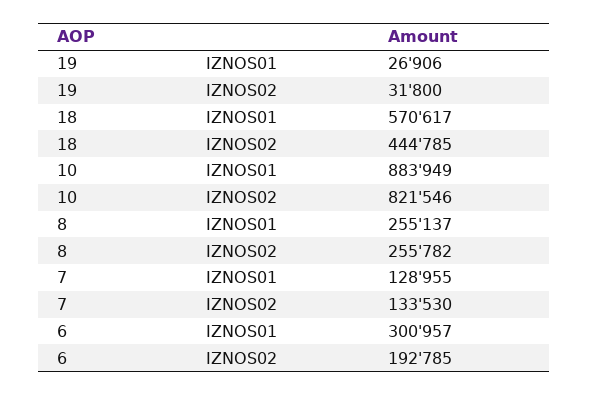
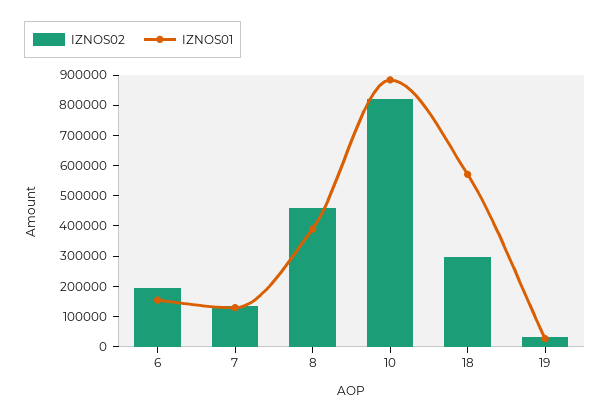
  {
    "IZNOS01": {
      "19": 26906,
      "18": 570617,
      "10": 883949,
-     "8": 255137,
+     "8": 400000,
      "7": 128955,
-     "6": 300957
+     "6": 150000
    },
    "IZNOS02": {
      "19": 31800,
-     "18": 444785,
+     "18": 300000,
      "10": 821546,
-     "8": 255782,
+     "8": 450000,
      "7": 133530,
      "6": 192785
    }
  }

